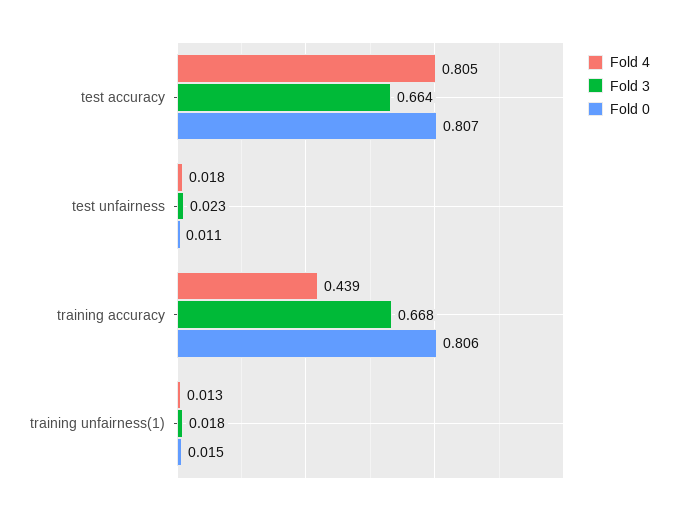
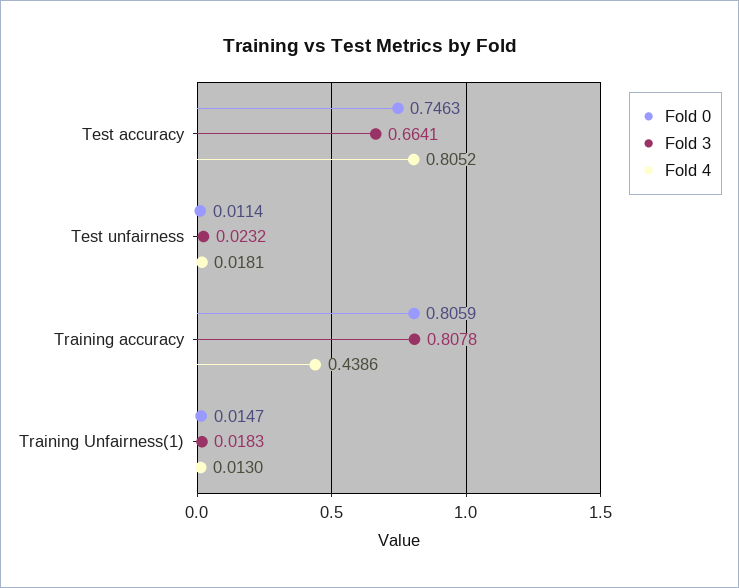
  {
    "Fold 4": {
      "test accuracy": 0.8052,
      "test unfairness": 0.0181,
      "training accuracy": 0.4386,
      "training unfairness(1)": 0.013
    },
    "Fold 3": {
      "test accuracy": 0.6641,
      "test unfairness": 0.0232,
-     "training accuracy": 0.668,
+     "training accuracy": 0.8078,
      "training unfairness(1)": 0.0183
    },
    "Fold 0": {
-     "test accuracy": 0.807,
+     "test accuracy": 0.7463,
      "test unfairness": 0.0114,
      "training accuracy": 0.8059,
      "training unfairness(1)": 0.0147
    }
  }

